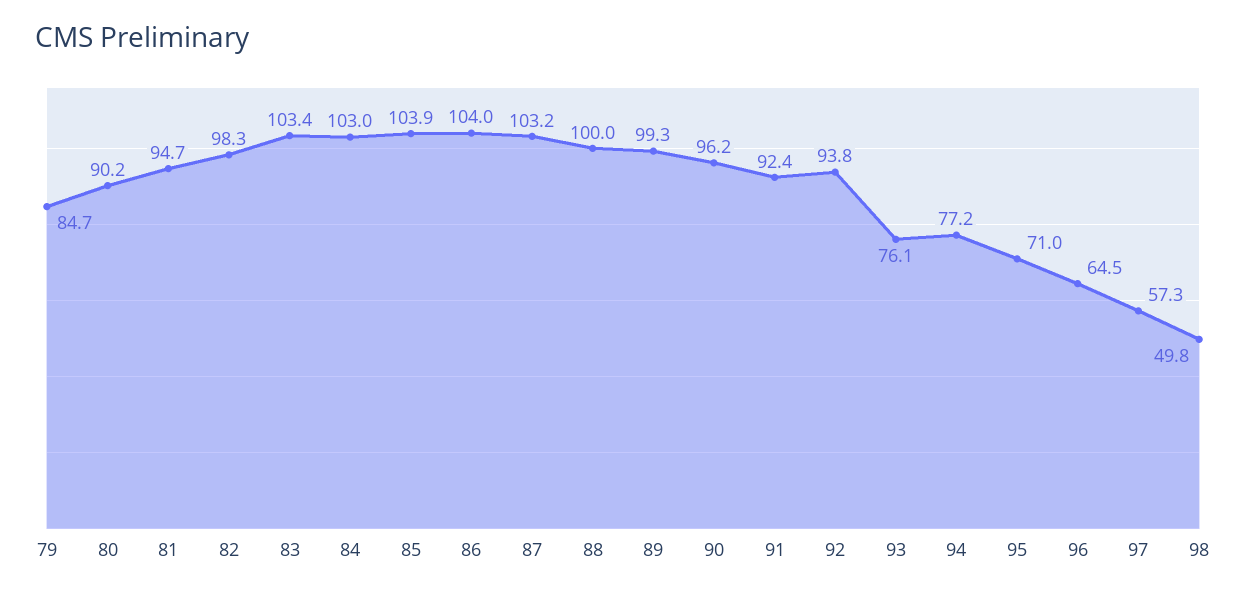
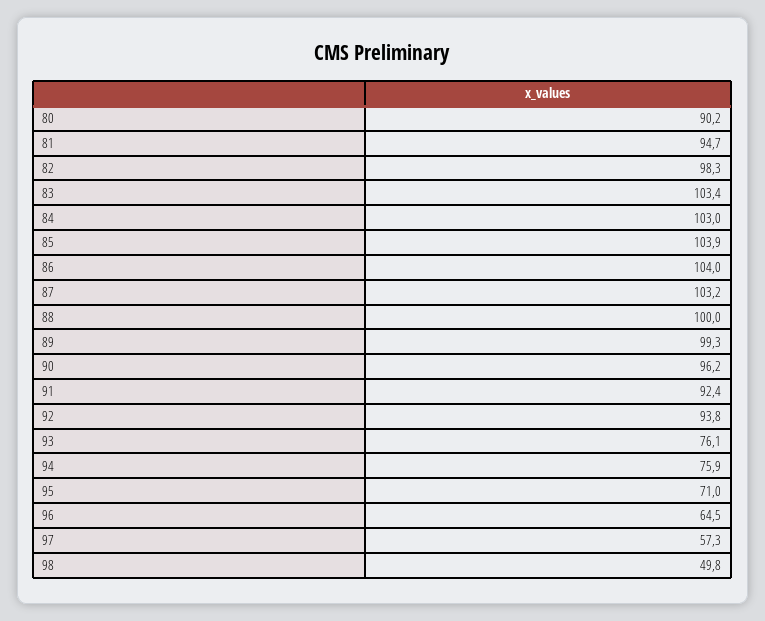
  {
-   "79": 84.7,
    "80": 90.2,
    "81": 94.7,
    "82": 98.3,
    "83": 103.4,
    "84": 103,
    "85": 103.9,
    "86": 104,
    "87": 103.2,
    "88": 100,
    "89": 99.3,
    "90": 96.2,
    "91": 92.4,
    "92": 93.8,
    "93": 76.1,
-   "94": 77.2,
+   "94": 75.9,
    "95": 71,
    "96": 64.5,
    "97": 57.3,
    "98": 49.8
  }

